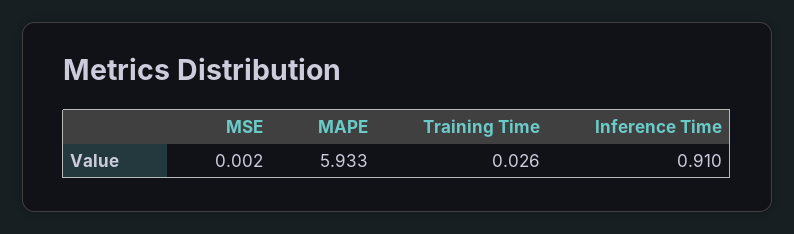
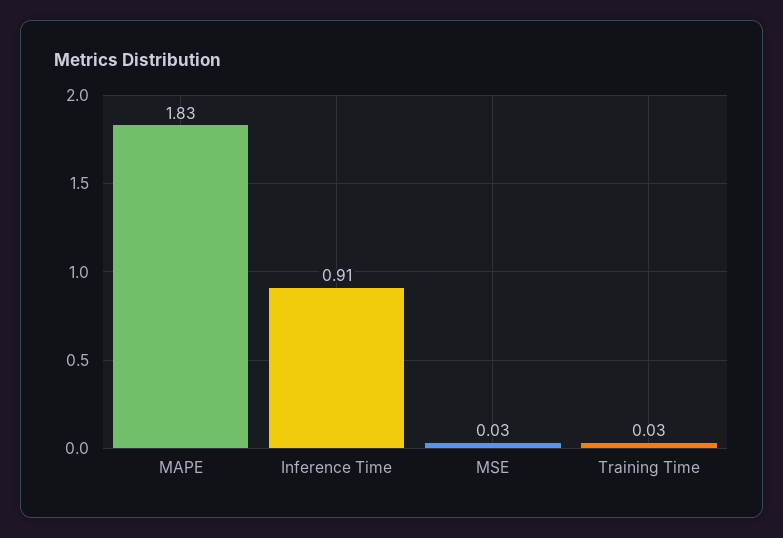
  {
-   "MSE": 0.002,
+   "MSE": 0.03,
-   "MAPE": 5.933,
+   "MAPE": 1.83,
    "Training Time": 0.026,
    "Inference Time": 0.91
  }

